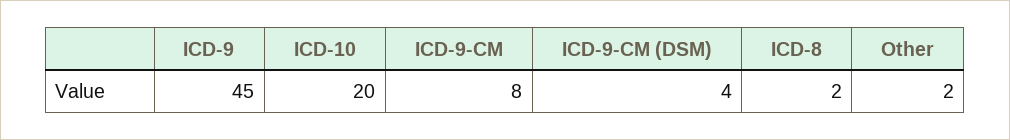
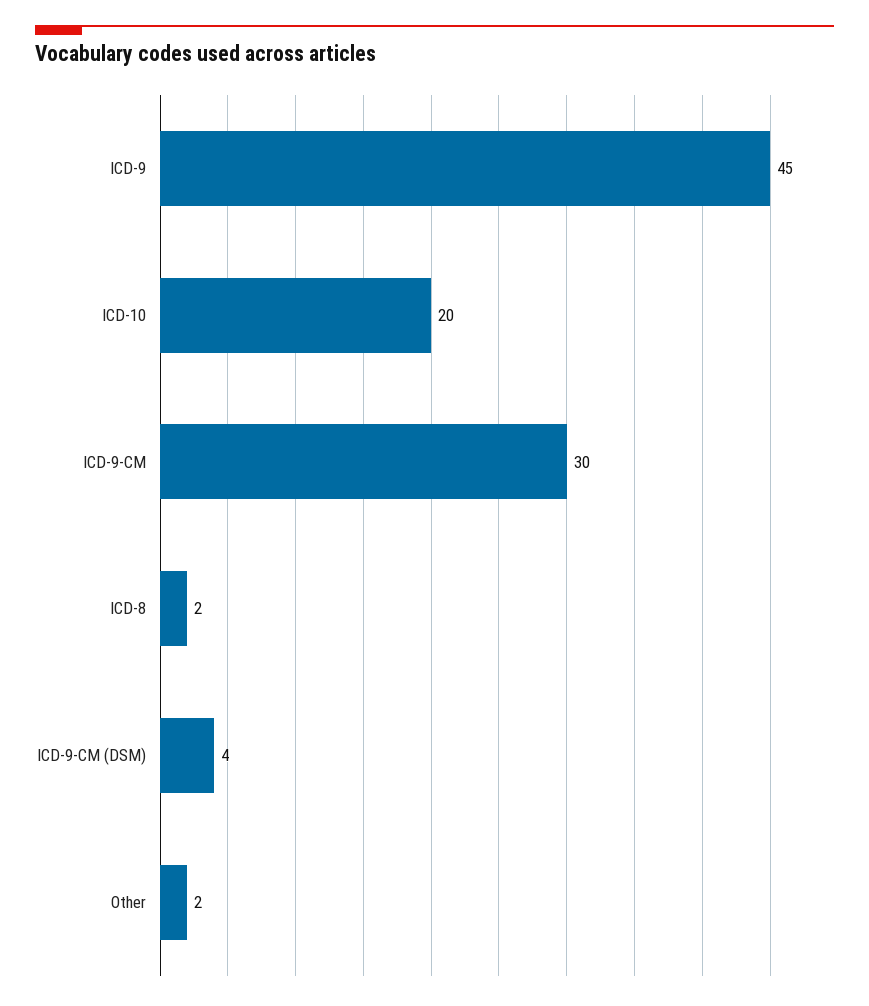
  {
    "ICD-9": 45,
    "ICD-10": 20,
-   "ICD-9-CM": 8,
+   "ICD-9-CM": 30,
    "ICD-9-CM (DSM)": 4,
    "ICD-8": 2,
    "Other": 2
  }

